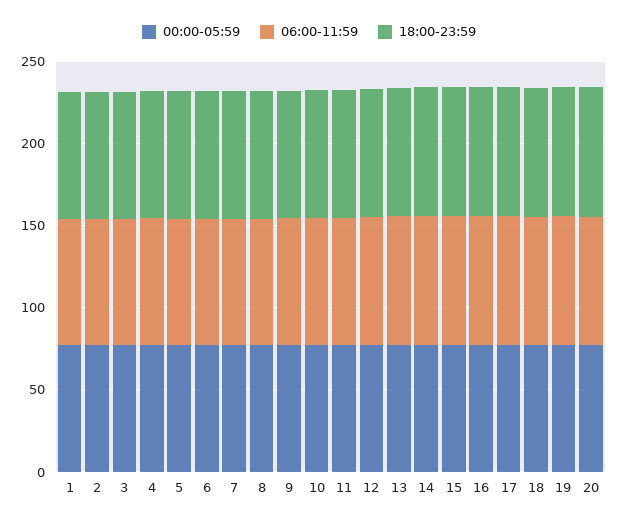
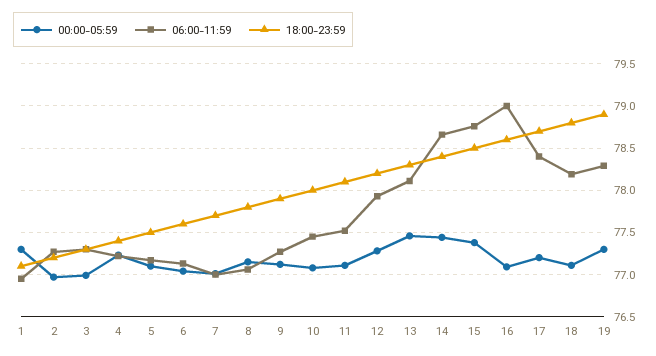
  {
    "00:00-05:59": {
      "1": 77.3,
      "2": 77,
      "3": 77,
      "4": 77.2,
      "5": 77.1,
      "6": 77,
      "7": 77,
      "8": 77.2,
      "9": 77.1,
      "10": 77.1,
      "11": 77.1,
      "12": 77.3,
      "13": 77.5,
      "14": 77.4,
      "15": 77.4,
      "16": 77.1,
      "17": 77.2,
      "18": 77.1,
-     "19": 77.3,
+     "19": 77.3
-     "20": 80
    },
    "06:00-11:59": {
      "1": 77,
      "2": 77.3,
      "3": 77.3,
      "4": 77.2,
      "5": 77.2,
      "6": 77.1,
      "7": 77,
      "8": 77.1,
      "9": 77.3,
      "10": 77.5,
      "11": 77.5,
      "12": 77.9,
      "13": 78.1,
      "14": 78.7,
      "15": 78.8,
      "16": 79,
      "17": 78.4,
      "18": 78.2,
-     "19": 78.3,
+     "19": 78.3
-     "20": 80
    },
    "18:00-23:59": {
      "1": 77.1,
      "2": 77.2,
      "3": 77.3,
      "4": 77.4,
      "5": 77.5,
      "6": 77.6,
      "7": 77.7,
      "8": 77.8,
      "9": 77.9,
      "10": 78,
      "11": 78.1,
      "12": 78.2,
      "13": 78.3,
      "14": 78.4,
      "15": 78.5,
      "16": 78.6,
      "17": 78.7,
      "18": 78.8,
-     "19": 78.9,
+     "19": 78.9
-     "20": 80
    }
  }

